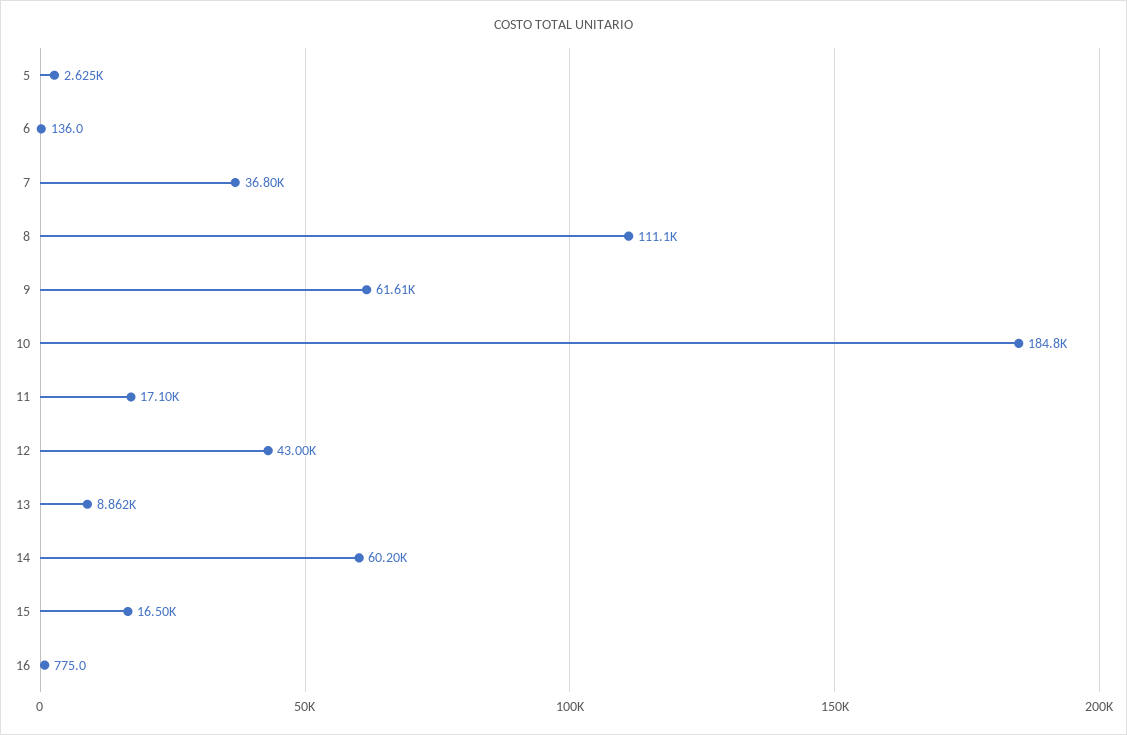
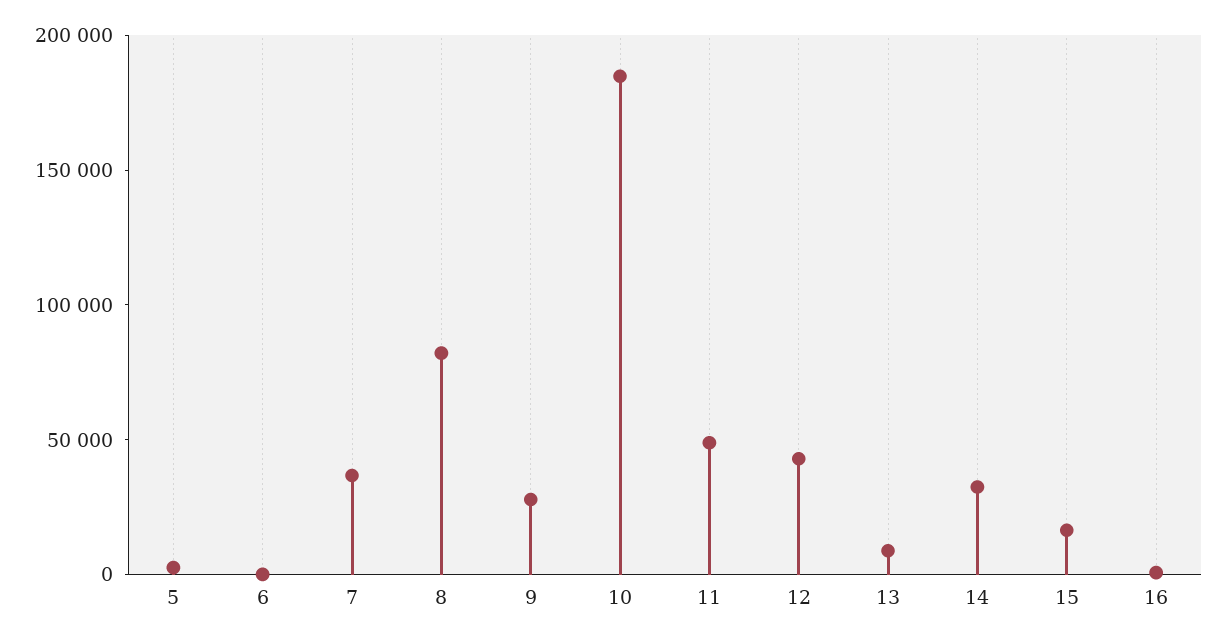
  {
    "5": 2625,
    "6": 136,
    "7": 36800,
-   "8": 111100,
+   "8": 80000,
-   "9": 61610,
+   "9": 30000,
    "10": 184800,
-   "11": 17100,
+   "11": 50000,
    "12": 43000,
    "13": 8862,
-   "14": 60200,
+   "14": 30000,
    "15": 16500,
    "16": 775
  }

